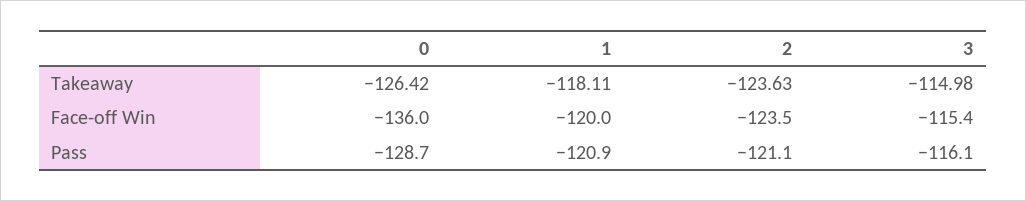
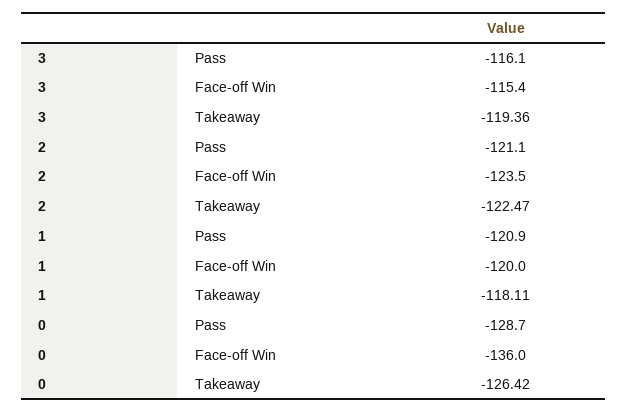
  {
    "0": {
      "Takeaway": -126.42,
      "Face-off Win": -136,
      "Pass": -128.7
    },
    "1": {
      "Takeaway": -118.11,
      "Face-off Win": -120,
      "Pass": -120.9
    },
    "2": {
-     "Takeaway": -123.63,
+     "Takeaway": -122.47,
      "Face-off Win": -123.5,
      "Pass": -121.1
    },
    "3": {
-     "Takeaway": -114.98,
+     "Takeaway": -119.36,
      "Face-off Win": -115.4,
      "Pass": -116.1
    }
  }

